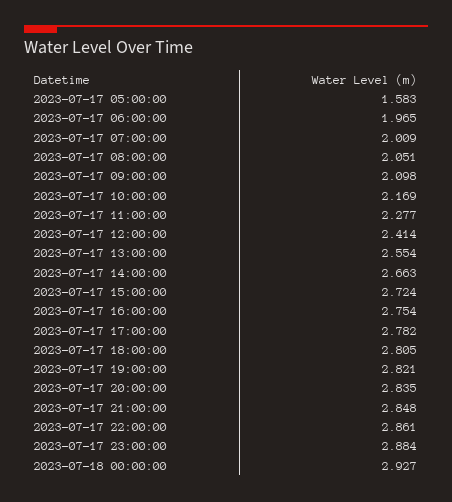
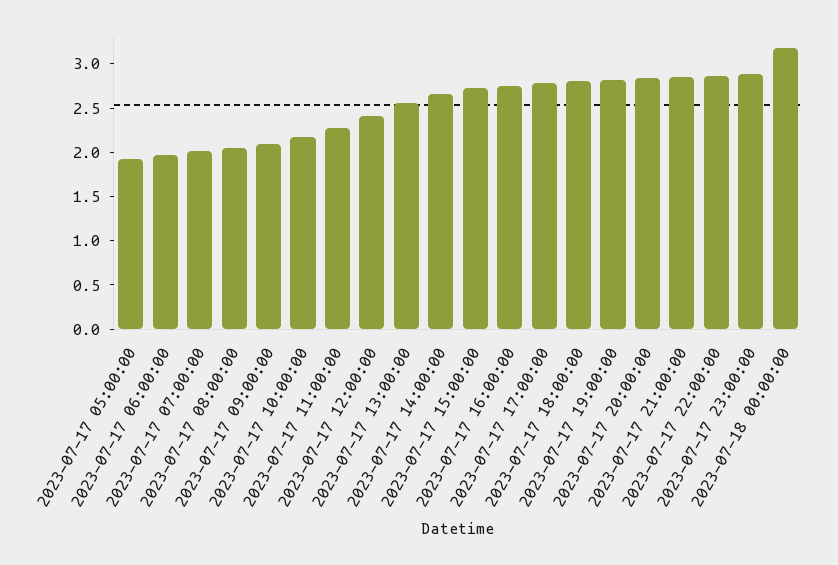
  {
-   "2023-07-17 05:00:00": 1.583,
+   "2023-07-17 05:00:00": 1.9,
    "2023-07-17 06:00:00": 1.965,
    "2023-07-17 07:00:00": 2.009,
    "2023-07-17 08:00:00": 2.051,
    "2023-07-17 09:00:00": 2.098,
    "2023-07-17 10:00:00": 2.169,
    "2023-07-17 11:00:00": 2.277,
    "2023-07-17 12:00:00": 2.414,
    "2023-07-17 13:00:00": 2.554,
    "2023-07-17 14:00:00": 2.663,
    "2023-07-17 15:00:00": 2.724,
    "2023-07-17 16:00:00": 2.754,
    "2023-07-17 17:00:00": 2.782,
    "2023-07-17 18:00:00": 2.805,
    "2023-07-17 19:00:00": 2.821,
    "2023-07-17 20:00:00": 2.835,
    "2023-07-17 21:00:00": 2.848,
    "2023-07-17 22:00:00": 2.861,
    "2023-07-17 23:00:00": 2.884,
-   "2023-07-18 00:00:00": 2.927
+   "2023-07-18 00:00:00": 3.2
  }

